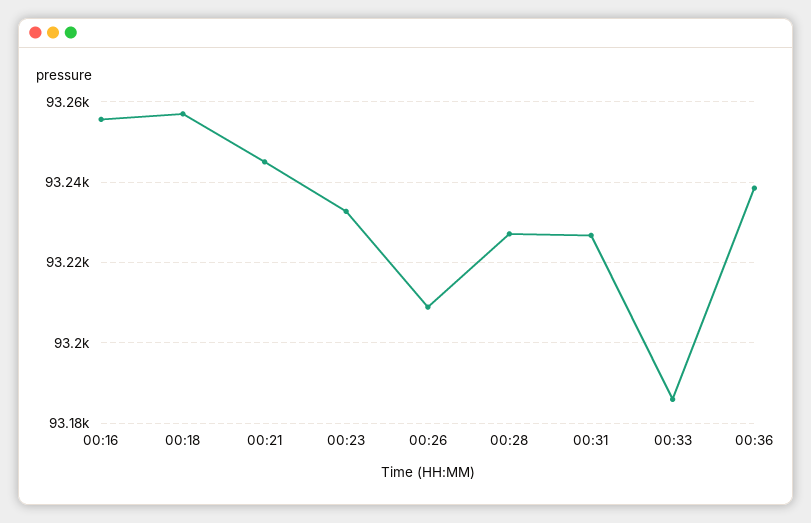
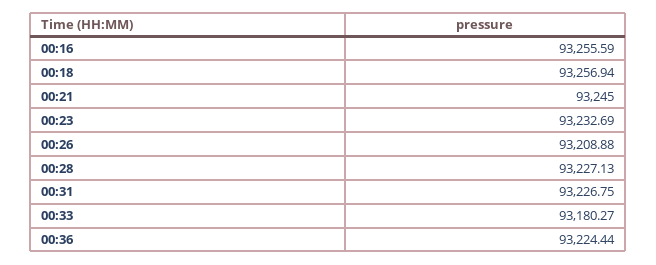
  {
    "00:16": 93255.59,
    "00:18": 93256.94,
    "00:21": 93245,
    "00:23": 93232.69,
    "00:26": 93208.88,
    "00:28": 93227.13,
    "00:31": 93226.75,
-   "00:33": 93186,
+   "00:33": 93180.27,
-   "00:36": 93238
+   "00:36": 93224.44
  }

